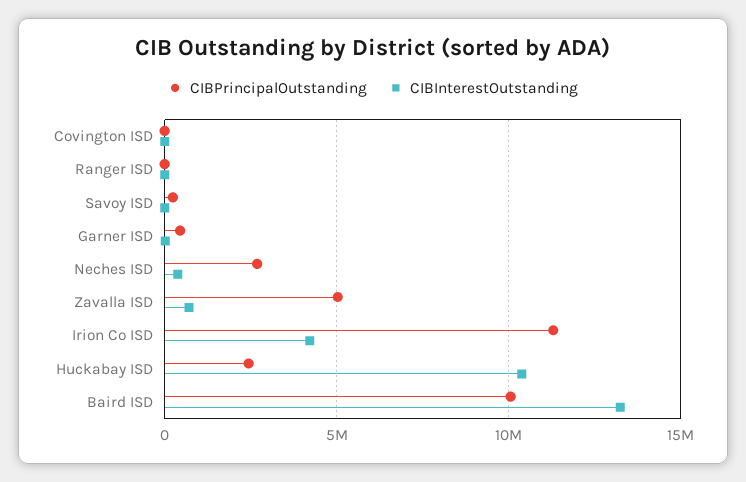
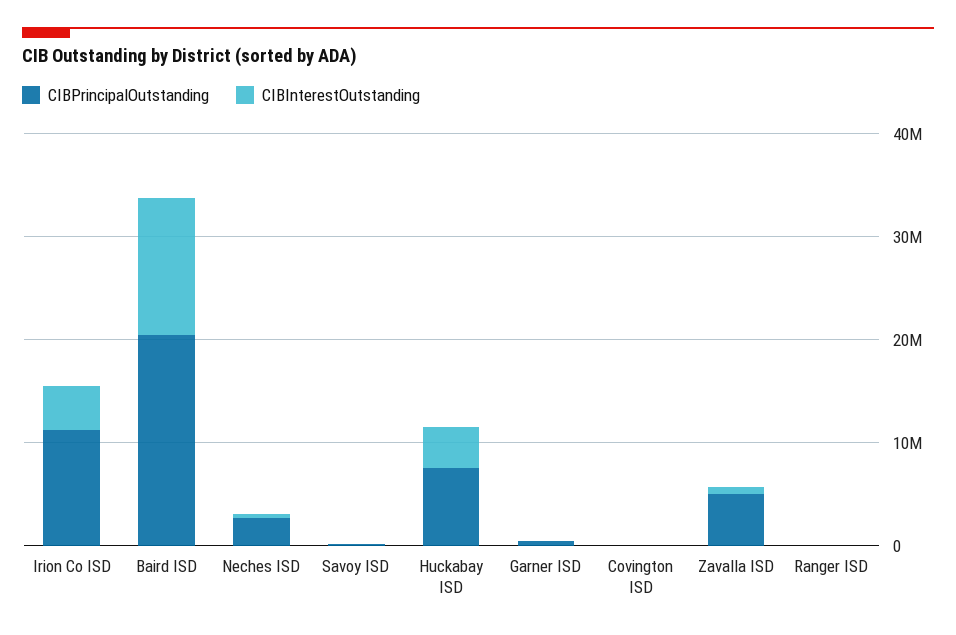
  {
    "CIBPrincipalOutstanding": {
      "Covington ISD": 0,
      "Ranger ISD": 0,
      "Savoy ISD": 0,
      "Garner ISD": 500000,
      "Neches ISD": 2500000,
      "Zavalla ISD": 5000000,
      "Irion Co ISD": 11500000,
-     "Huckabay ISD": 2500000,
+     "Huckabay ISD": 8000000,
-     "Baird ISD": 10000000
+     "Baird ISD": 20000000
    },
    "CIBInterestOutstanding": {
      "Covington ISD": 0,
      "Ranger ISD": 0,
      "Savoy ISD": 0,
      "Garner ISD": 0,
      "Neches ISD": 500000,
      "Zavalla ISD": 500000,
      "Irion Co ISD": 4000000,
-     "Huckabay ISD": 10500000,
+     "Huckabay ISD": 4000000,
      "Baird ISD": 13000000
    }
  }

